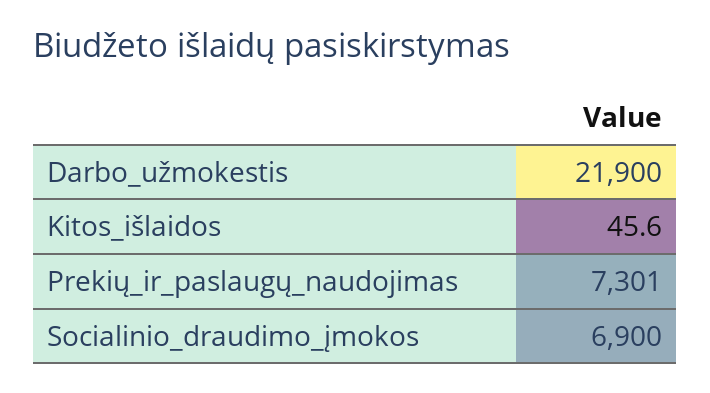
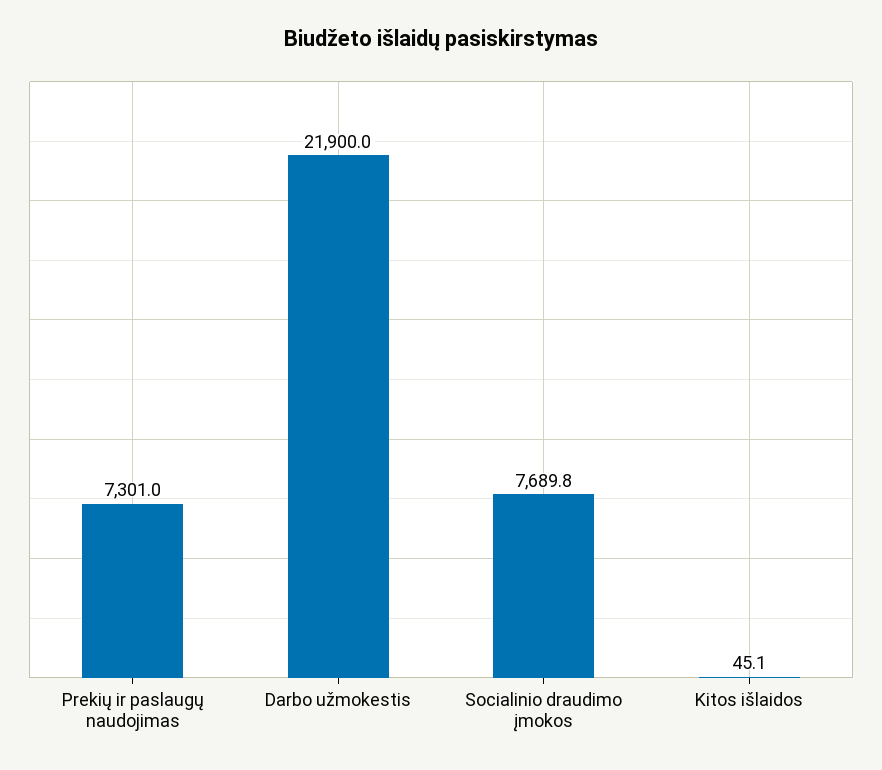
  {
    "Darbo_užmokestis": 21900,
-   "Kitos_išlaidos": 45.6,
+   "Kitos_išlaidos": 45.1,
    "Prekių_ir_paslaugų_naudojimas": 7301,
-   "Socialinio_draudimo_įmokos": 6900
+   "Socialinio_draudimo_įmokos": 7689.8
  }

